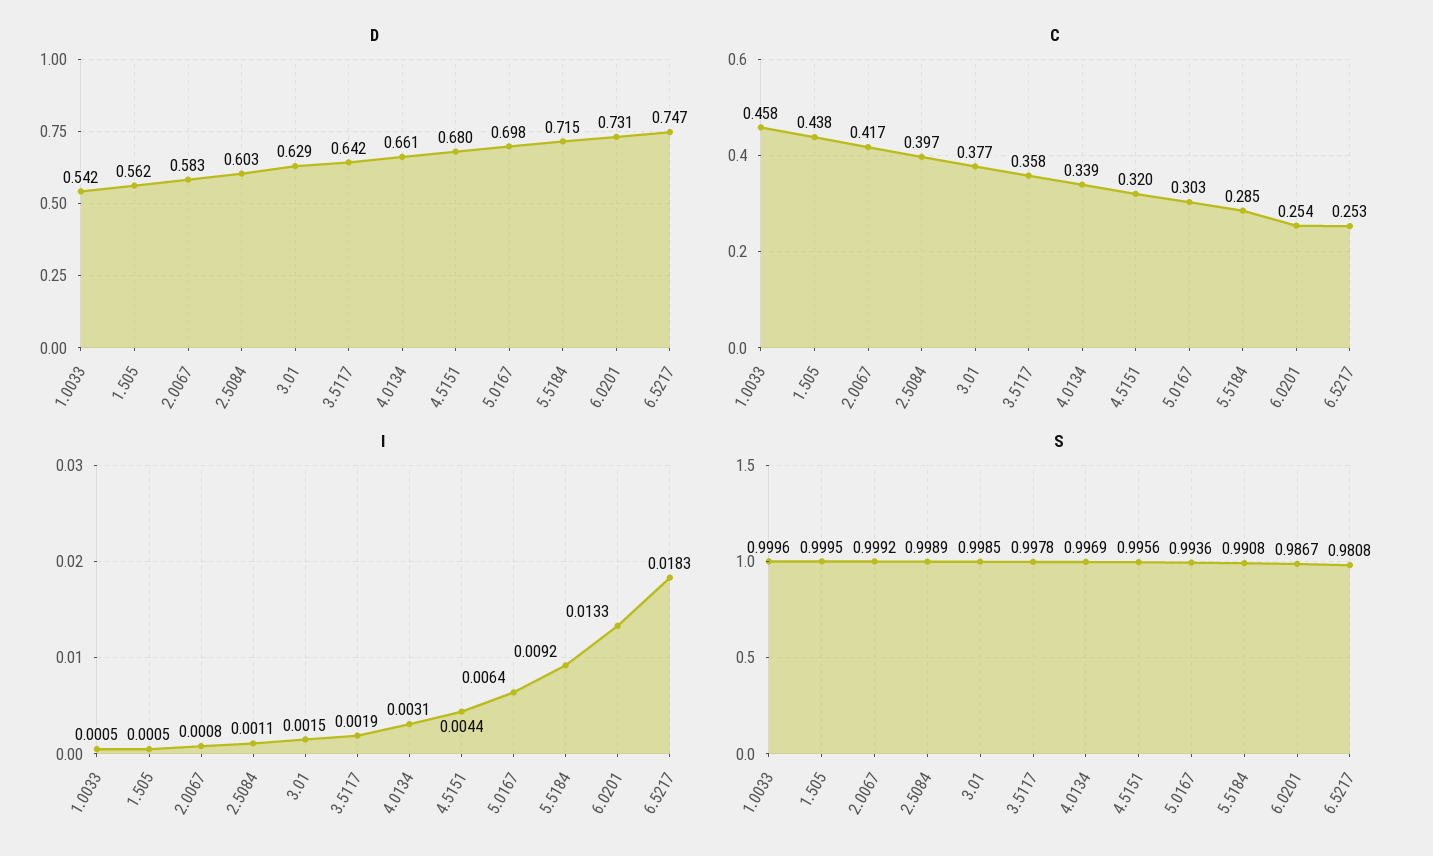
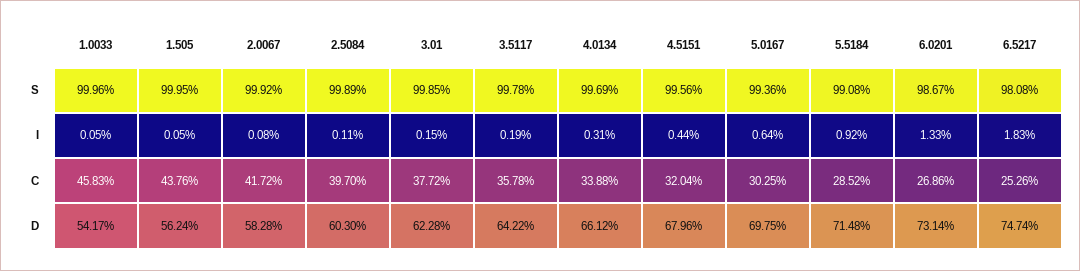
  {
    "D": {
      "1.0033": 0.5417,
      "1.505": 0.5624,
      "2.0067": 0.5828,
      "2.5084": 0.603,
-     "3.01": 0.629,
+     "3.01": 0.6228,
      "3.5117": 0.6422,
      "4.0134": 0.6612,
      "4.5151": 0.6796,
      "5.0167": 0.6975,
      "5.5184": 0.7148,
      "6.0201": 0.7314,
      "6.5217": 0.7474
    },
    "C": {
      "1.0033": 0.4583,
      "1.505": 0.4376,
      "2.0067": 0.4172,
      "2.5084": 0.397,
      "3.01": 0.3772,
      "3.5117": 0.3578,
      "4.0134": 0.3388,
      "4.5151": 0.3204,
      "5.0167": 0.3025,
      "5.5184": 0.2852,
-     "6.0201": 0.254,
+     "6.0201": 0.2686,
      "6.5217": 0.2526
    },
    "I": {
      "1.0033": 0.0005,
      "1.505": 0.0005,
      "2.0067": 0.0008,
      "2.5084": 0.0011,
      "3.01": 0.0015,
      "3.5117": 0.0019,
      "4.0134": 0.0031,
      "4.5151": 0.0044,
      "5.0167": 0.0064,
      "5.5184": 0.0092,
      "6.0201": 0.0133,
      "6.5217": 0.0183
    },
    "S": {
      "1.0033": 0.9996,
      "1.505": 0.9995,
      "2.0067": 0.9992,
      "2.5084": 0.9989,
      "3.01": 0.9985,
      "3.5117": 0.9978,
      "4.0134": 0.9969,
      "4.5151": 0.9956,
      "5.0167": 0.9936,
      "5.5184": 0.9908,
      "6.0201": 0.9867,
      "6.5217": 0.9808
    }
  }

